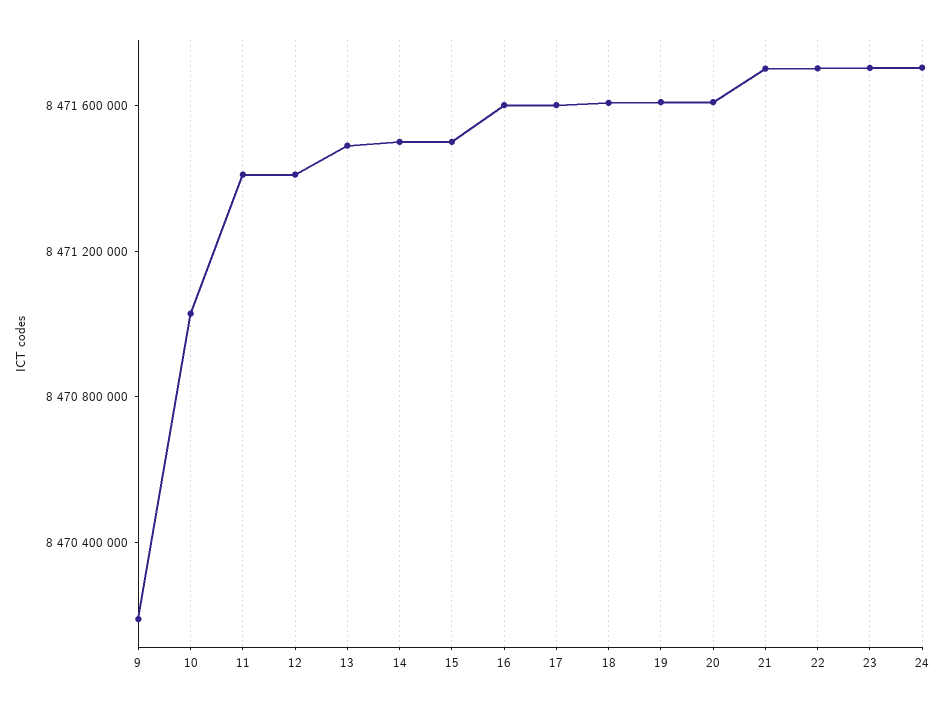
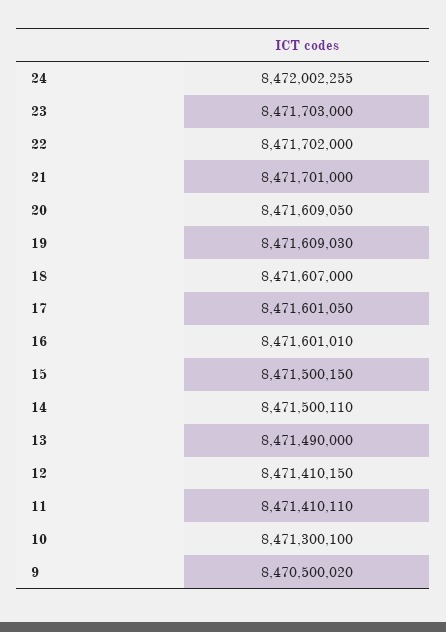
  {
-   "9": 8470200000,
+   "9": 8470500020,
-   "10": 8471000000,
+   "10": 8471300100,
    "11": 8471410110,
    "12": 8471410150,
    "13": 8471490000,
    "14": 8471500110,
    "15": 8471500150,
    "16": 8471601010,
    "17": 8471601050,
    "18": 8471607000,
    "19": 8471609030,
    "20": 8471609050,
    "21": 8471701000,
    "22": 8471702000,
    "23": 8471703000,
-   "24": 8471700000
+   "24": 8472002255
  }

